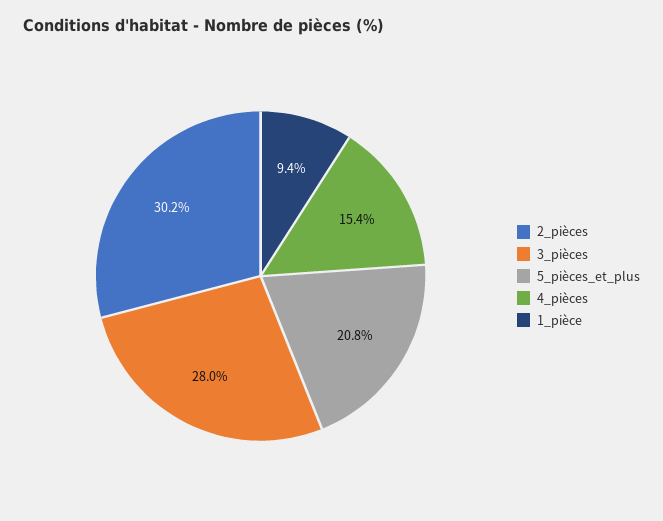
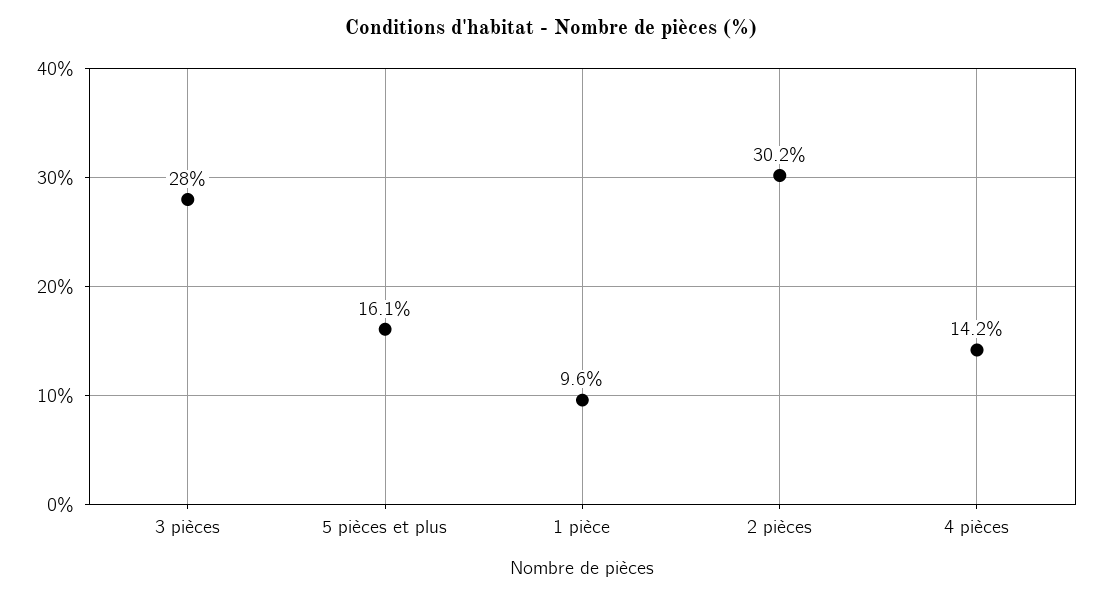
  {
    "2_pièces": 30.2,
    "3_pièces": 28,
-   "5_pièces_et_plus": 20.8,
+   "5_pièces_et_plus": 16.1,
-   "4_pièces": 15.4,
+   "4_pièces": 14.2,
-   "1_pièce": 9.4
+   "1_pièce": 9.6
  }

